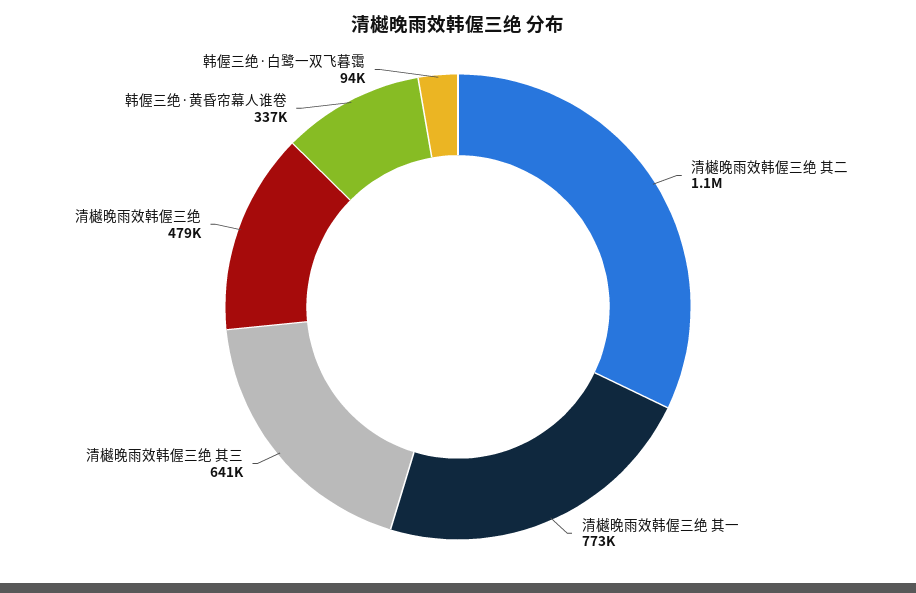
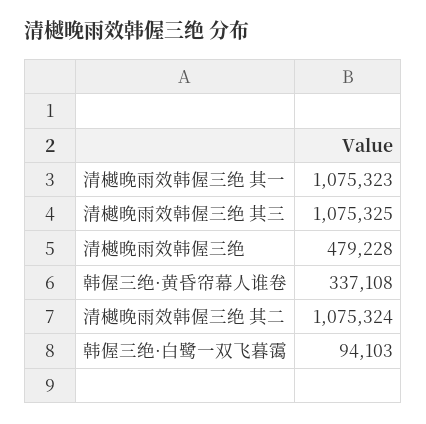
  {
    "清樾晚雨效韩偓三绝 其二": 1075324,
-   "清樾晚雨效韩偓三绝 其一": 773000,
+   "清樾晚雨效韩偓三绝 其一": 1075323,
-   "清樾晚雨效韩偓三绝 其三": 641000,
+   "清樾晚雨效韩偓三绝 其三": 1075325,
    "清樾晚雨效韩偓三绝": 479228,
    "韩偓三绝·黄昏帘幕人谁卷": 337108,
    "韩偓三绝·白鹭一双飞暮霭": 94103
  }

